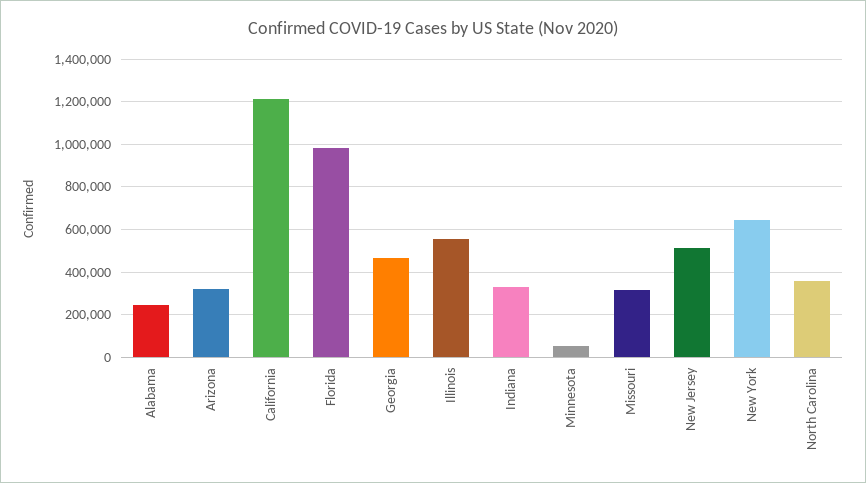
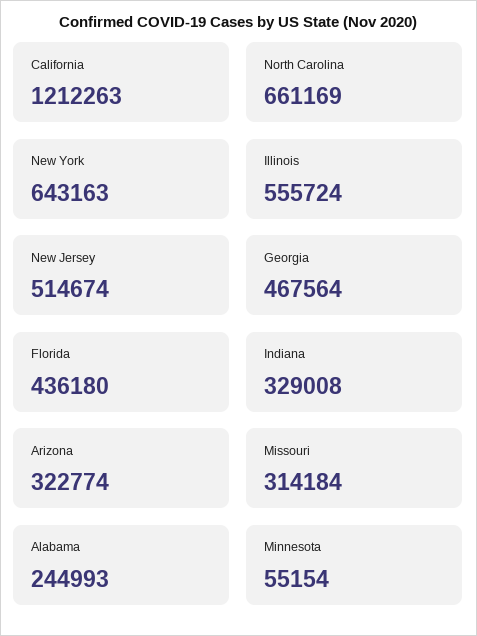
  {
    "Alabama": 244993,
    "Arizona": 322774,
    "California": 1212263,
-   "Florida": 1000000,
+   "Florida": 436180,
    "Georgia": 467564,
    "Illinois": 555724,
    "Indiana": 329008,
    "Minnesota": 55154,
    "Missouri": 314184,
    "New Jersey": 514674,
    "New York": 643163,
-   "North Carolina": 350000
+   "North Carolina": 661169
  }

